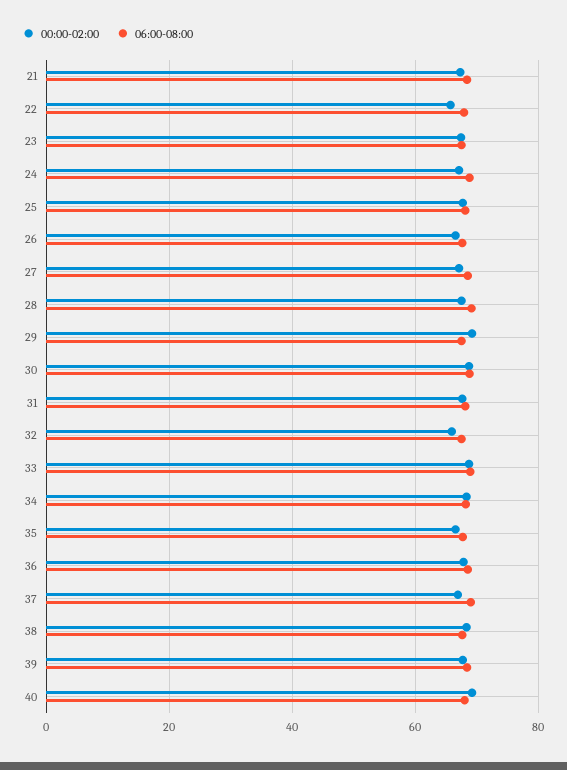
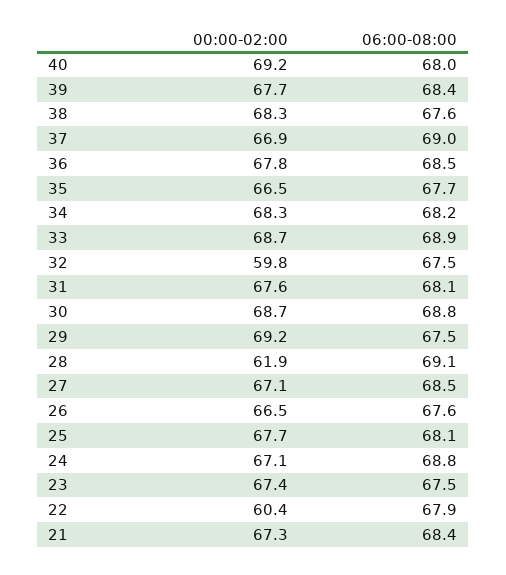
  {
    "00:00-02:00": {
      "21": 67.3,
-     "22": 66,
+     "22": 60.4,
      "23": 67.4,
      "24": 67.1,
      "25": 67.7,
      "26": 66.5,
      "27": 67.1,
-     "28": 68,
+     "28": 61.9,
      "29": 69.2,
      "30": 68.7,
      "31": 67.6,
-     "32": 66,
+     "32": 59.8,
      "33": 68.7,
      "34": 68.3,
      "35": 66.5,
      "36": 67.8,
      "37": 66.9,
      "38": 68.3,
      "39": 67.7,
      "40": 69.2
    },
    "06:00-08:00": {
      "21": 68.4,
      "22": 67.9,
      "23": 67.5,
      "24": 68.8,
      "25": 68.1,
      "26": 67.6,
      "27": 68.5,
      "28": 69.1,
      "29": 67.5,
      "30": 68.8,
      "31": 68.1,
      "32": 67.5,
      "33": 68.9,
      "34": 68.2,
      "35": 67.7,
      "36": 68.5,
      "37": 69,
      "38": 67.6,
      "39": 68.4,
      "40": 68
    }
  }

